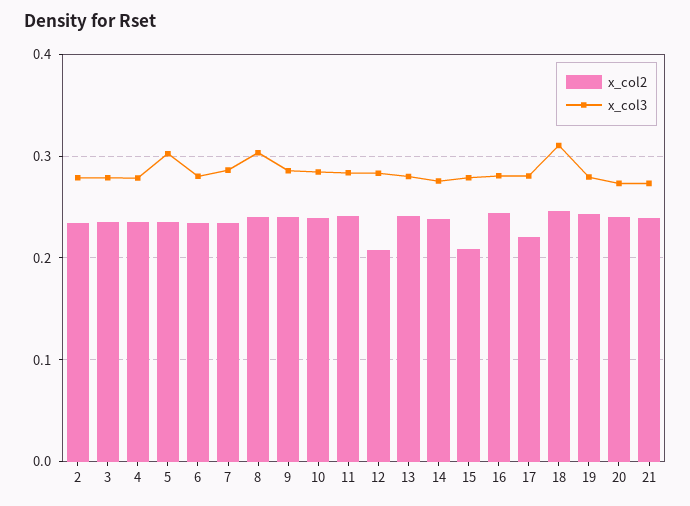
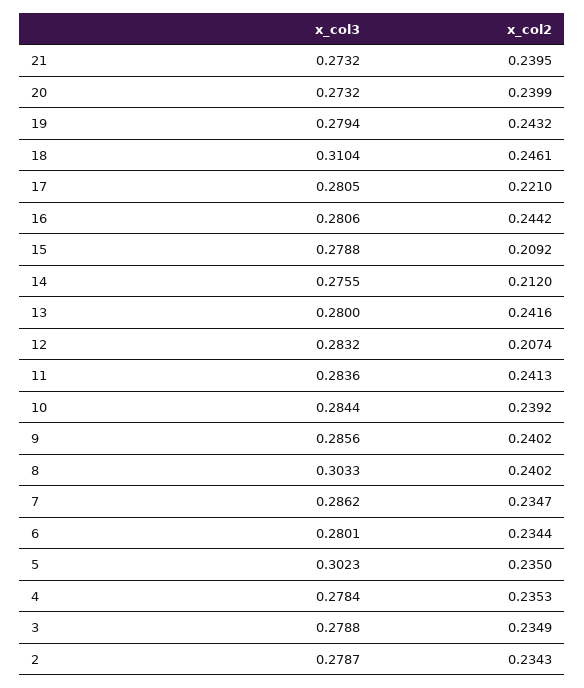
  {
    "x_col2": {
      "2": 0.2343,
      "3": 0.2349,
      "4": 0.2353,
      "5": 0.235,
      "6": 0.2344,
      "7": 0.2347,
      "8": 0.2402,
      "9": 0.2402,
      "10": 0.2392,
      "11": 0.2413,
      "12": 0.2074,
      "13": 0.2416,
-     "14": 0.24,
+     "14": 0.212,
      "15": 0.2092,
      "16": 0.2442,
      "17": 0.221,
      "18": 0.2461,
      "19": 0.2432,
      "20": 0.2399,
      "21": 0.2395
    },
    "x_col3": {
      "2": 0.2787,
      "3": 0.2788,
      "4": 0.2784,
      "5": 0.3023,
      "6": 0.2801,
      "7": 0.2862,
      "8": 0.3033,
      "9": 0.2856,
      "10": 0.2844,
      "11": 0.2836,
      "12": 0.2832,
      "13": 0.28,
      "14": 0.2755,
      "15": 0.2788,
      "16": 0.2806,
      "17": 0.2805,
      "18": 0.3104,
      "19": 0.2794,
      "20": 0.2732,
      "21": 0.2732
    }
  }

